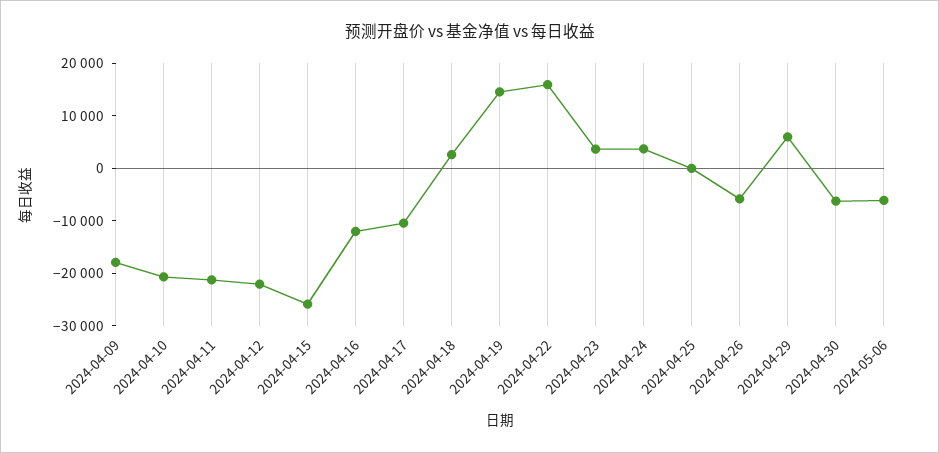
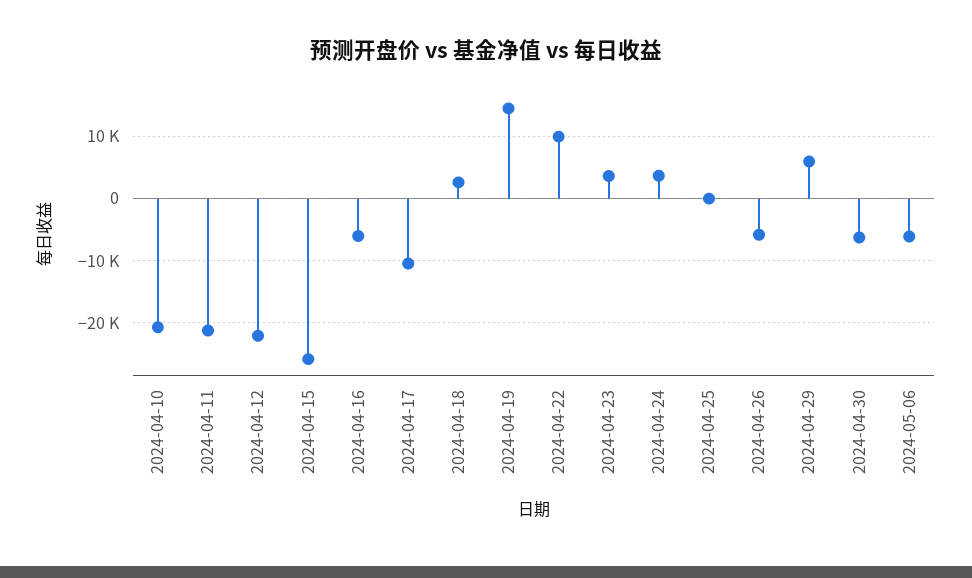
  {
-   "2024-04-09": -18000,
    "2024-04-10": -21000,
    "2024-04-11": -21000,
    "2024-04-12": -22000,
    "2024-04-15": -26000,
-   "2024-04-16": -12000,
+   "2024-04-16": -6000,
    "2024-04-17": -10000,
    "2024-04-18": 3000,
    "2024-04-19": 15000,
-   "2024-04-22": 16000,
+   "2024-04-22": 10000,
    "2024-04-23": 4000,
    "2024-04-24": 4000,
    "2024-04-25": 0,
    "2024-04-26": -6000,
    "2024-04-29": 6000,
    "2024-04-30": -6000,
    "2024-05-06": -6000
  }

